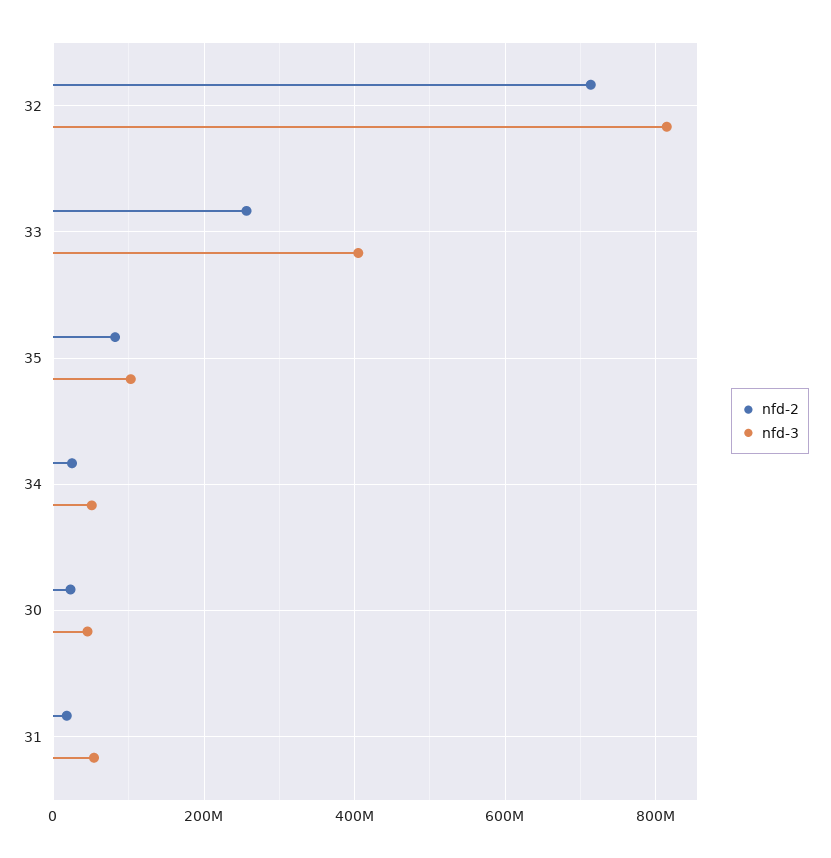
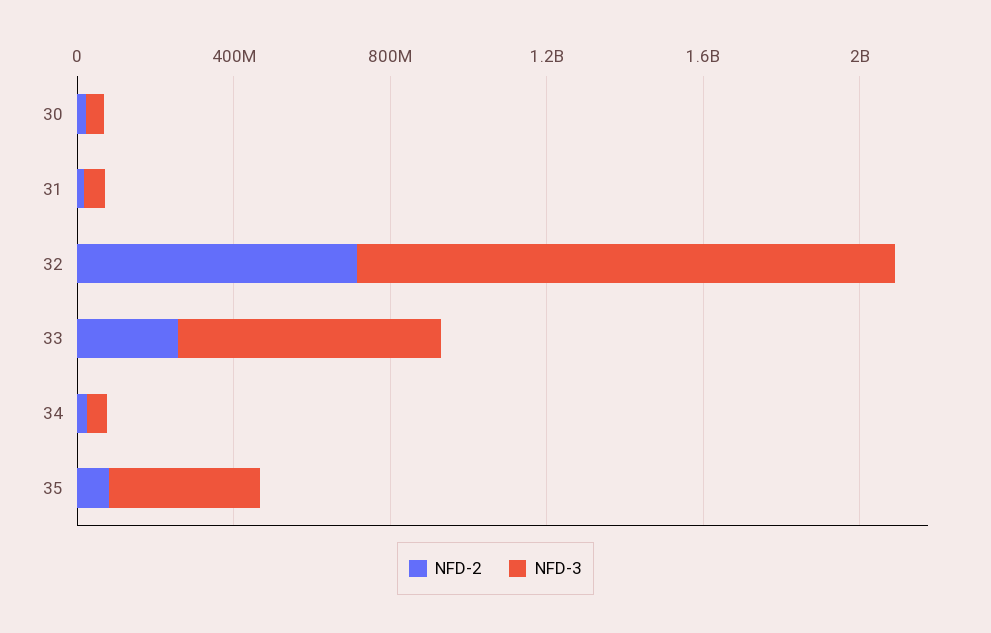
  {
    "nfd-2": {
      "32": 720000000,
      "33": 260000000,
      "35": 80000000,
      "34": 20000000,
      "30": 20000000,
      "31": 20000000
    },
    "nfd-3": {
-     "32": 820000000,
+     "32": 1400000000,
-     "33": 400000000,
+     "33": 700000000,
-     "35": 100000000,
+     "35": 400000000,
      "34": 60000000,
      "30": 40000000,
      "31": 60000000
    }
  }

